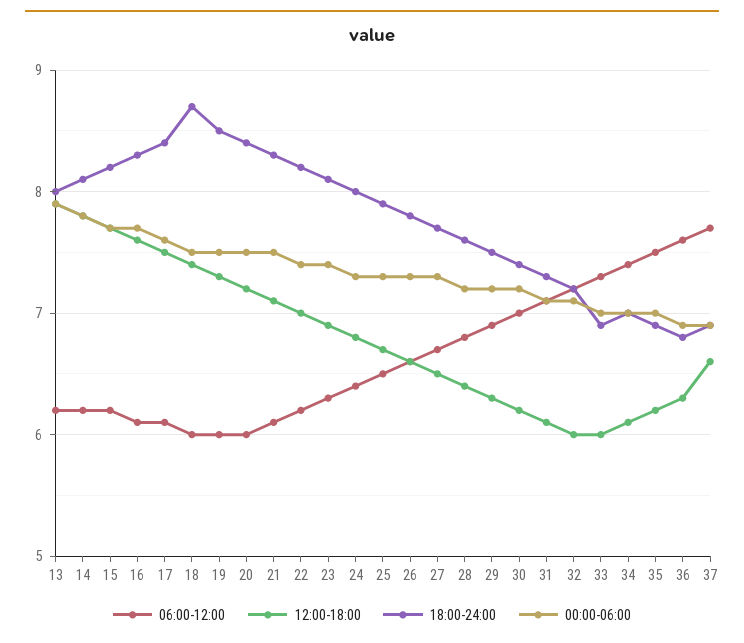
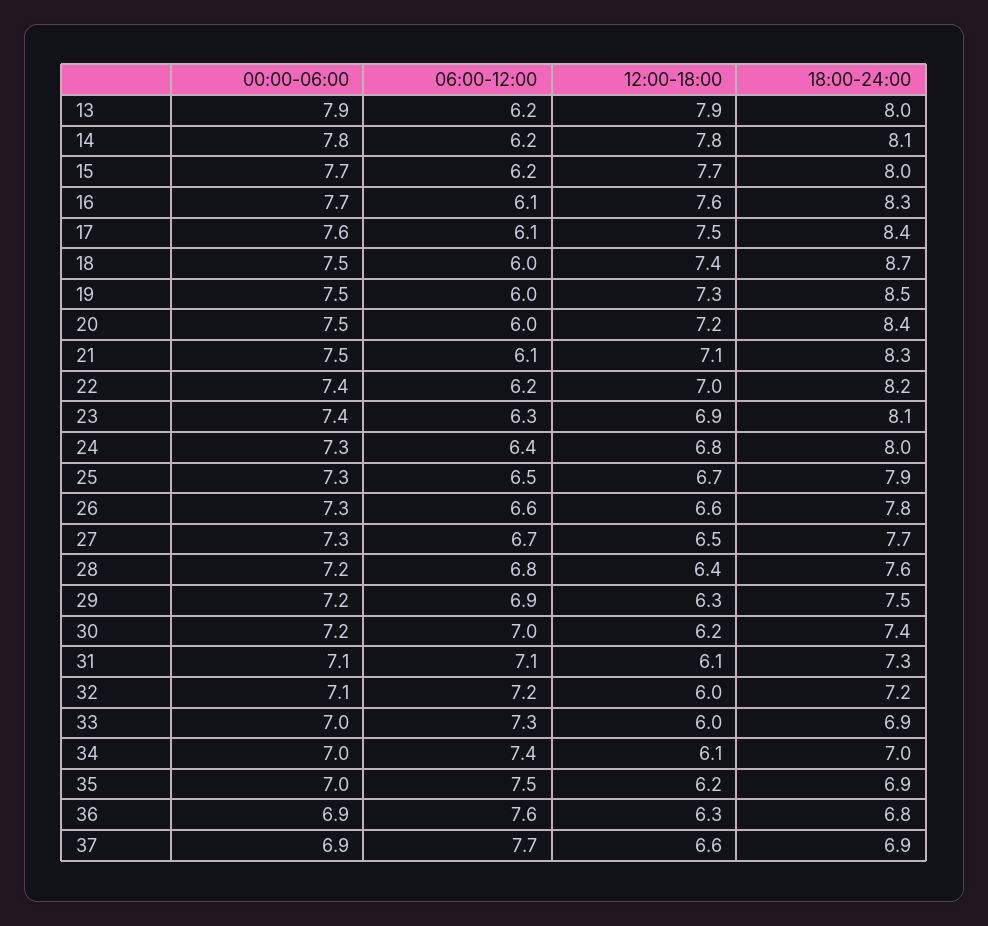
  {
    "06:00-12:00": {
      "13": 6.2,
      "14": 6.2,
      "15": 6.2,
      "16": 6.1,
      "17": 6.1,
      "18": 6,
      "19": 6,
      "20": 6,
      "21": 6.1,
      "22": 6.2,
      "23": 6.3,
      "24": 6.4,
      "25": 6.5,
      "26": 6.6,
      "27": 6.7,
      "28": 6.8,
      "29": 6.9,
      "30": 7,
      "31": 7.1,
      "32": 7.2,
      "33": 7.3,
      "34": 7.4,
      "35": 7.5,
      "36": 7.6,
      "37": 7.7
    },
    "12:00-18:00": {
      "13": 7.9,
      "14": 7.8,
      "15": 7.7,
      "16": 7.6,
      "17": 7.5,
      "18": 7.4,
      "19": 7.3,
      "20": 7.2,
      "21": 7.1,
      "22": 7,
      "23": 6.9,
      "24": 6.8,
      "25": 6.7,
      "26": 6.6,
      "27": 6.5,
      "28": 6.4,
      "29": 6.3,
      "30": 6.2,
      "31": 6.1,
      "32": 6,
      "33": 6,
      "34": 6.1,
      "35": 6.2,
      "36": 6.3,
      "37": 6.6
    },
    "18:00-24:00": {
      "13": 8,
      "14": 8.1,
-     "15": 8.2,
+     "15": 8,
      "16": 8.3,
      "17": 8.4,
      "18": 8.7,
      "19": 8.5,
      "20": 8.4,
      "21": 8.3,
      "22": 8.2,
      "23": 8.1,
      "24": 8,
      "25": 7.9,
      "26": 7.8,
      "27": 7.7,
      "28": 7.6,
      "29": 7.5,
      "30": 7.4,
      "31": 7.3,
      "32": 7.2,
      "33": 6.9,
      "34": 7,
      "35": 6.9,
      "36": 6.8,
      "37": 6.9
    },
    "00:00-06:00": {
      "13": 7.9,
      "14": 7.8,
      "15": 7.7,
      "16": 7.7,
      "17": 7.6,
      "18": 7.5,
      "19": 7.5,
      "20": 7.5,
      "21": 7.5,
      "22": 7.4,
      "23": 7.4,
      "24": 7.3,
      "25": 7.3,
      "26": 7.3,
      "27": 7.3,
      "28": 7.2,
      "29": 7.2,
      "30": 7.2,
      "31": 7.1,
      "32": 7.1,
      "33": 7,
      "34": 7,
      "35": 7,
      "36": 6.9,
      "37": 6.9
    }
  }

